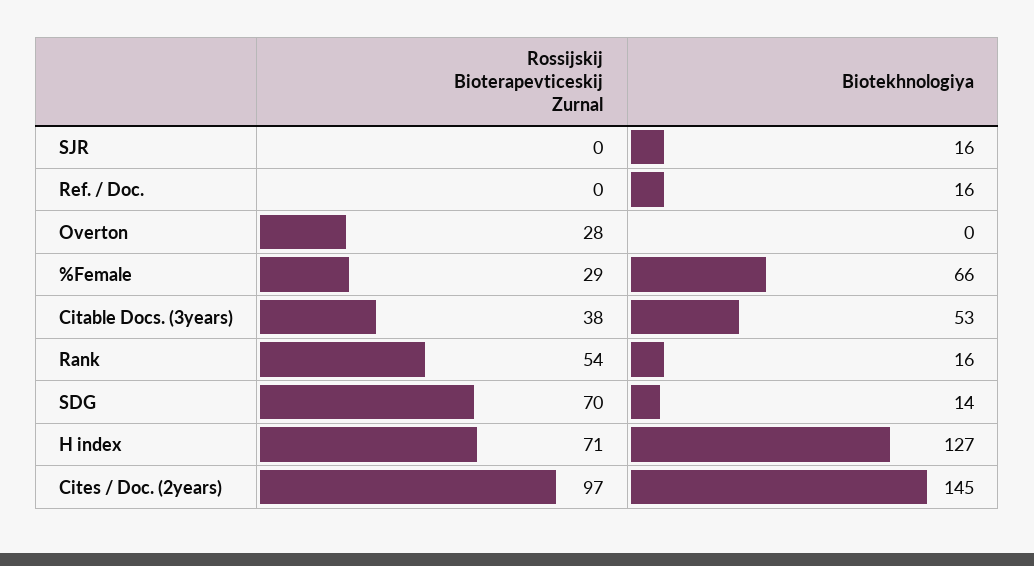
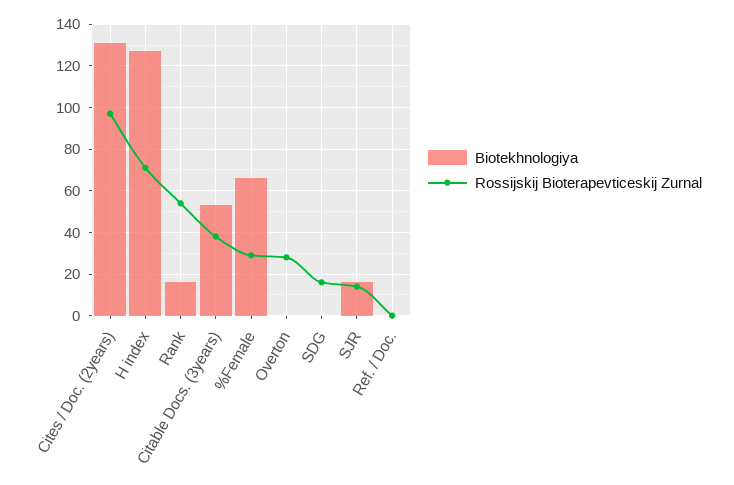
  {
    "Rossijskij Bioterapevticeskij Zurnal": {
-     "SJR": 0,
+     "SJR": 15,
      "Ref. / Doc.": 0,
      "Overton": 28,
      "%Female": 29,
      "Citable Docs. (3years)": 38,
      "Rank": 54,
-     "SDG": 70,
+     "SDG": 15,
      "H index": 71,
      "Cites / Doc. (2years)": 97
    },
    "Biotekhnologiya": {
      "SJR": 16,
-     "Ref. / Doc.": 16,
+     "Ref. / Doc.": 0,
      "Overton": 0,
      "%Female": 66,
      "Citable Docs. (3years)": 53,
      "Rank": 16,
-     "SDG": 14,
+     "SDG": 0,
      "H index": 127,
-     "Cites / Doc. (2years)": 145
+     "Cites / Doc. (2years)": 130
    }
  }

